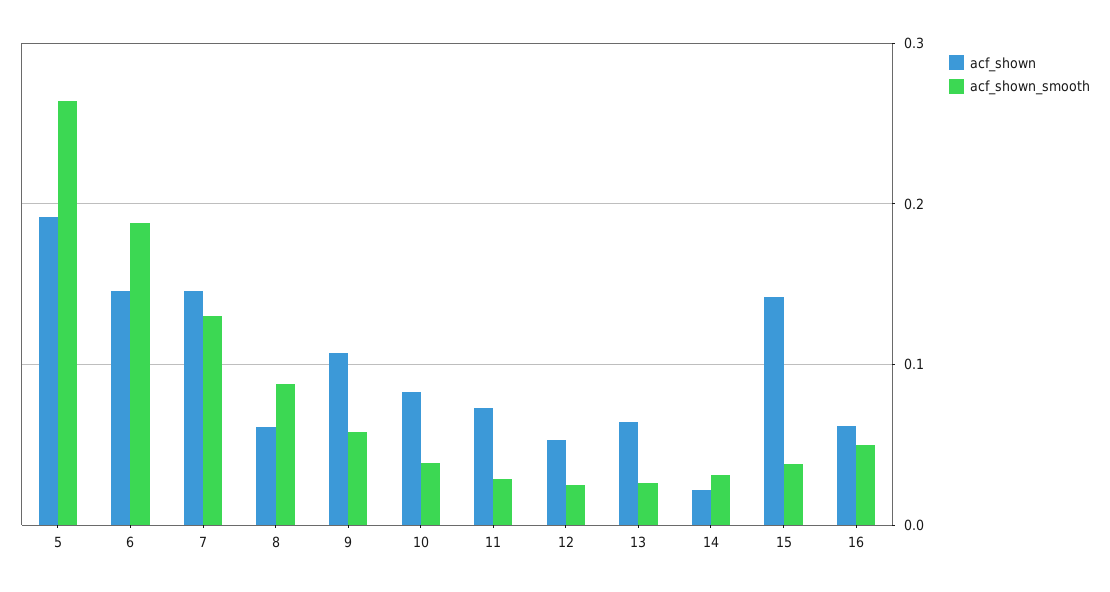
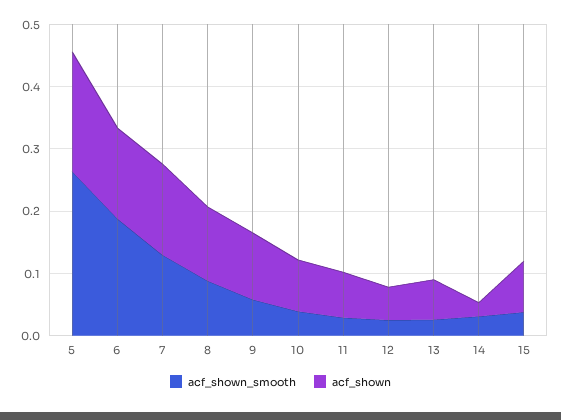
  {
    "acf_shown": {
      "5": 0.19,
      "6": 0.15,
      "7": 0.15,
-     "8": 0.06,
+     "8": 0.12,
      "9": 0.11,
      "10": 0.08,
      "11": 0.07,
      "12": 0.05,
      "13": 0.06,
      "14": 0.02,
-     "15": 0.14,
+     "15": 0.08
-     "16": 0.06
    },
    "acf_shown_smooth": {
      "5": 0.26,
      "6": 0.19,
      "7": 0.13,
      "8": 0.09,
      "9": 0.06,
      "10": 0.04,
      "11": 0.03,
      "12": 0.03,
      "13": 0.03,
      "14": 0.03,
-     "15": 0.04,
+     "15": 0.04
-     "16": 0.05
    }
  }

